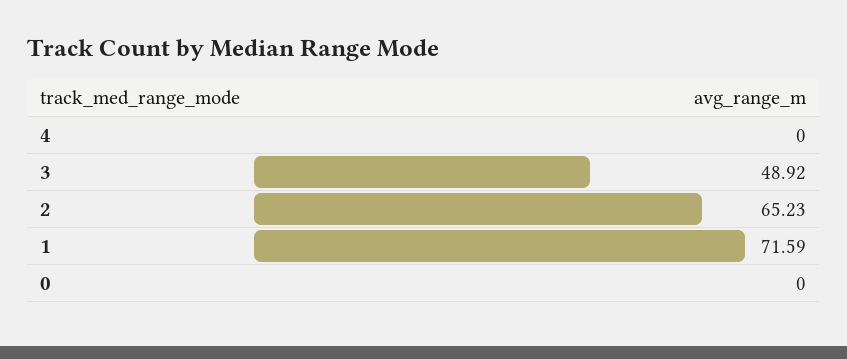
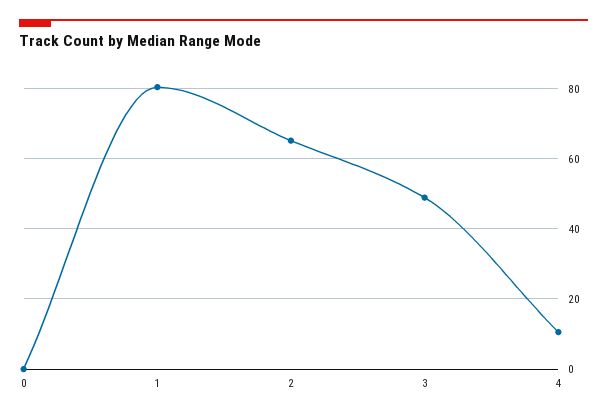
  {
-   "4": 0,
+   "4": 10,
    "3": 48.92,
    "2": 65.23,
-   "1": 71.59,
+   "1": 80,
    "0": 0
  }

